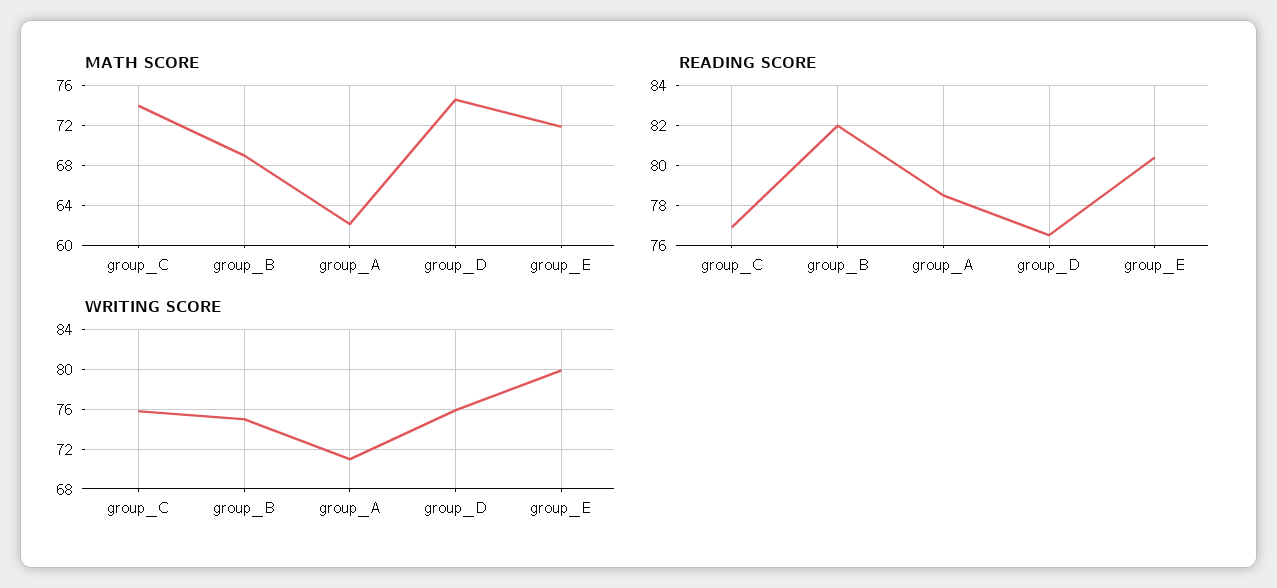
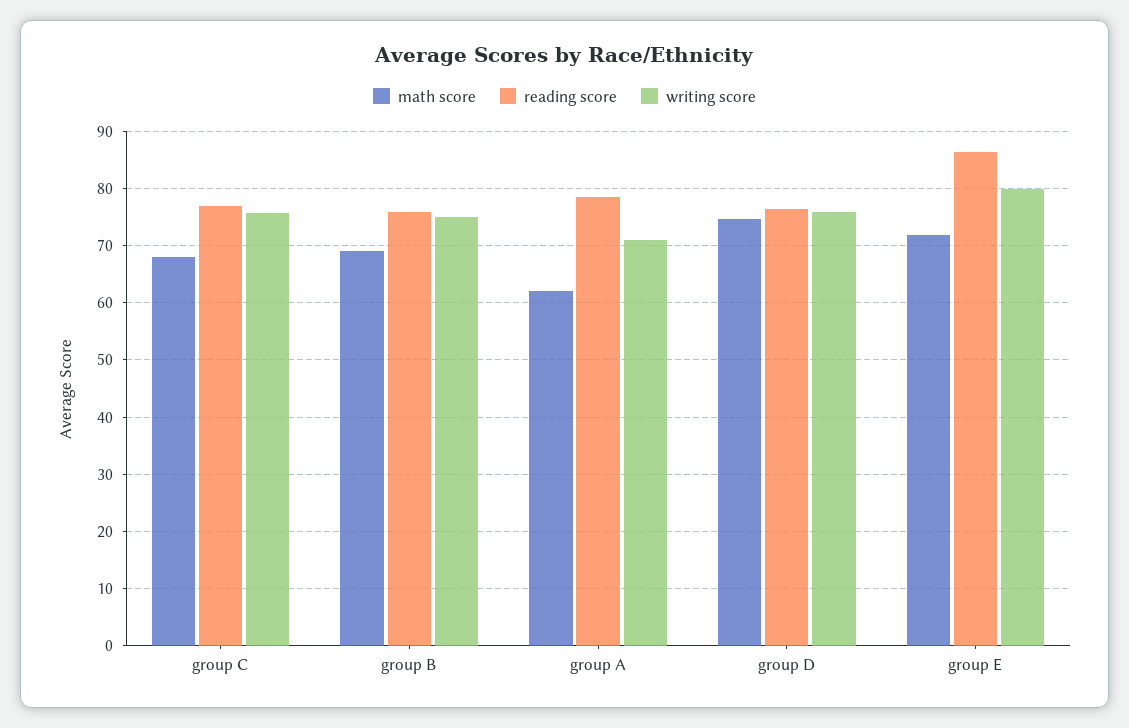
  {
    "MATH SCORE": {
-     "group_C": 74,
+     "group_C": 68,
      "group_B": 69,
      "group_A": 62,
      "group_D": 75,
      "group_E": 72
    },
    "READING SCORE": {
      "group_C": 77,
-     "group_B": 82,
+     "group_B": 76,
      "group_A": 78.5,
      "group_D": 76.5,
-     "group_E": 80.5
+     "group_E": 86
    },
    "WRITING SCORE": {
      "group_C": 76,
      "group_B": 75,
      "group_A": 71,
      "group_D": 76,
      "group_E": 80
    }
  }

